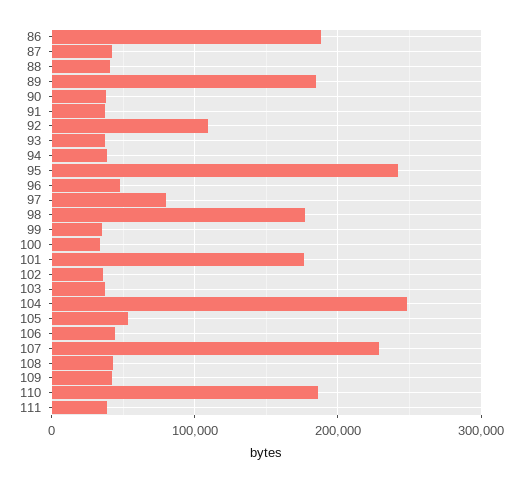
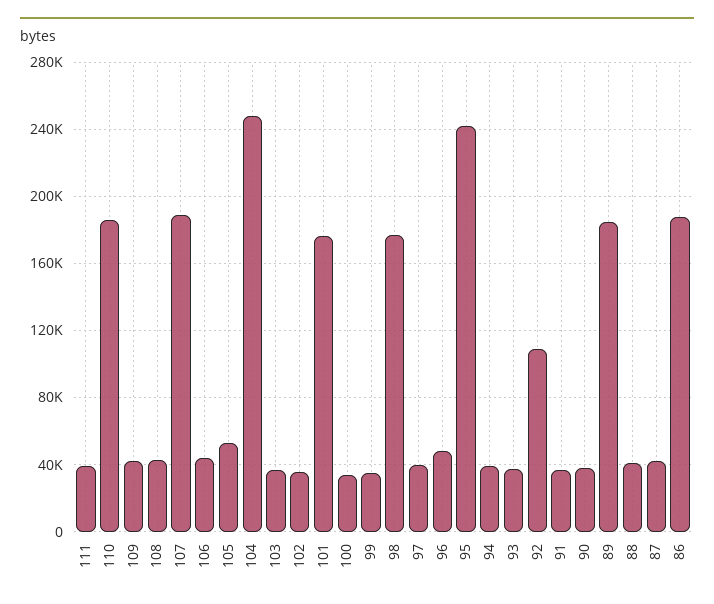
  {
    "86": 190000,
    "87": 40000,
    "88": 40000,
    "89": 185000,
    "90": 40000,
    "91": 35000,
    "92": 110000,
    "93": 40000,
    "94": 40000,
    "95": 240000,
    "96": 50000,
-   "97": 80000,
+   "97": 40000,
    "98": 175000,
    "99": 35000,
    "100": 35000,
    "101": 175000,
    "102": 35000,
    "103": 35000,
    "104": 250000,
    "105": 55000,
    "106": 45000,
-   "107": 230000,
+   "107": 190000,
    "108": 45000,
    "109": 40000,
    "110": 185000,
    "111": 40000
  }

